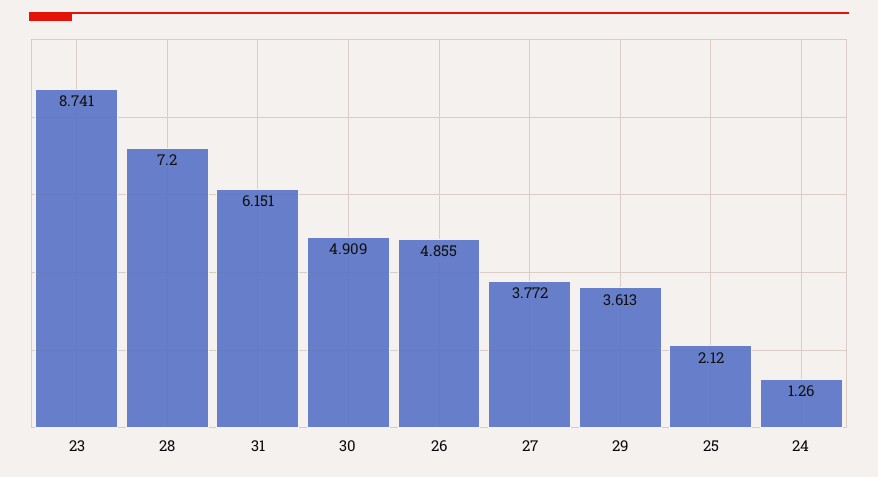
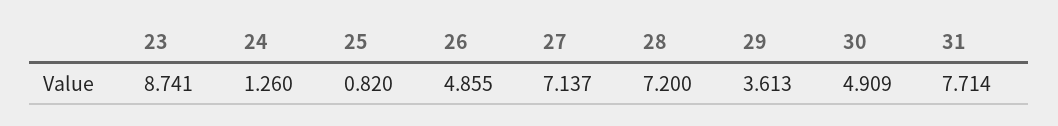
  {
    "23": 8.741,
    "28": 7.2,
-   "31": 6.151,
+   "31": 7.714,
    "30": 4.909,
    "26": 4.855,
-   "27": 3.772,
+   "27": 7.137,
    "29": 3.613,
-   "25": 2.12,
+   "25": 0.82,
    "24": 1.26
  }

